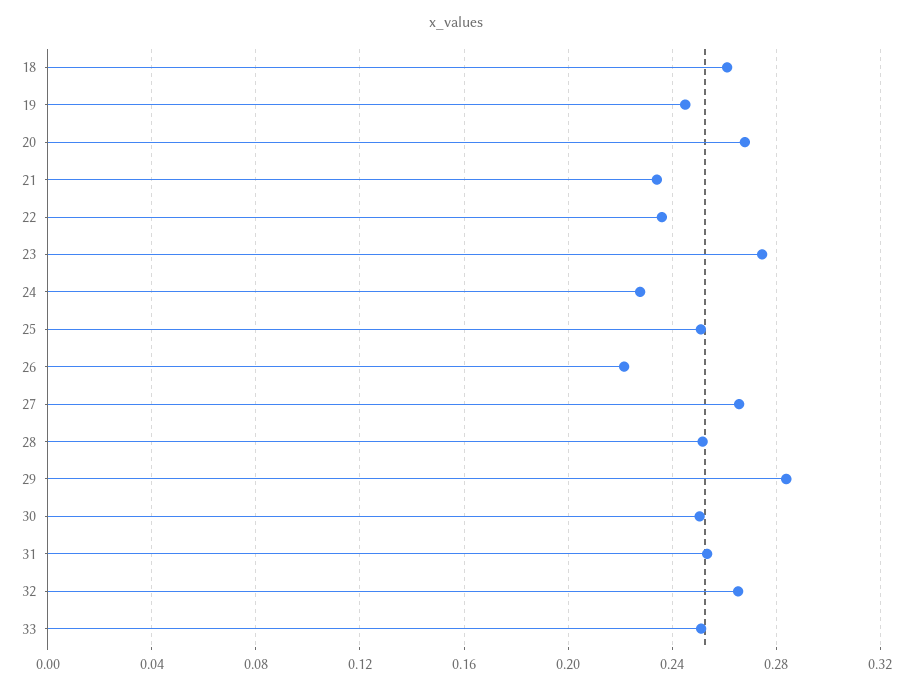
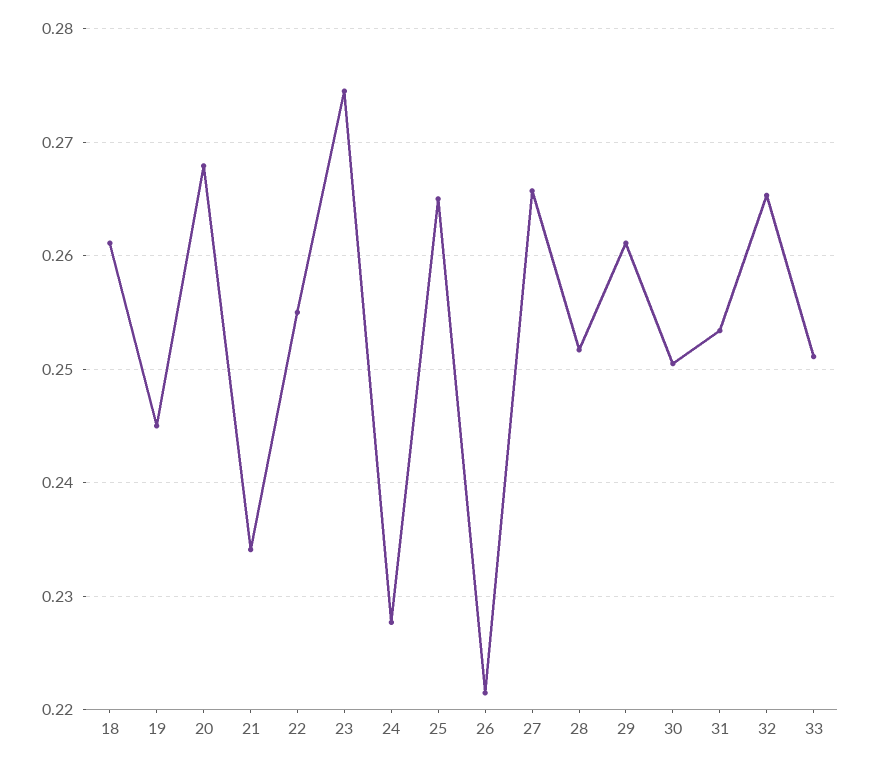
  {
    "18": 0.261,
    "19": 0.245,
    "20": 0.268,
    "21": 0.234,
-   "22": 0.235,
+   "22": 0.255,
    "23": 0.275,
    "24": 0.228,
-   "25": 0.25,
+   "25": 0.265,
    "26": 0.222,
    "27": 0.266,
    "28": 0.252,
-   "29": 0.285,
+   "29": 0.261,
    "30": 0.251,
    "31": 0.253,
    "32": 0.265,
    "33": 0.251
  }

